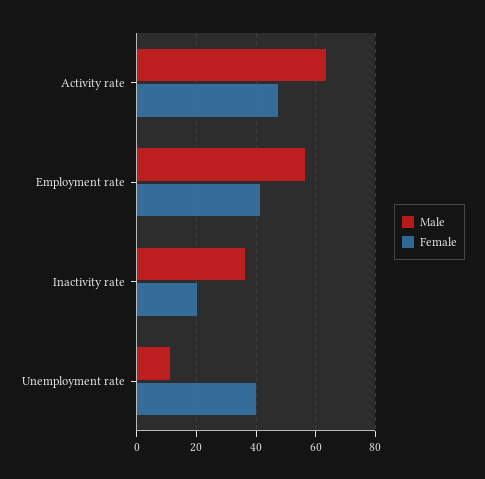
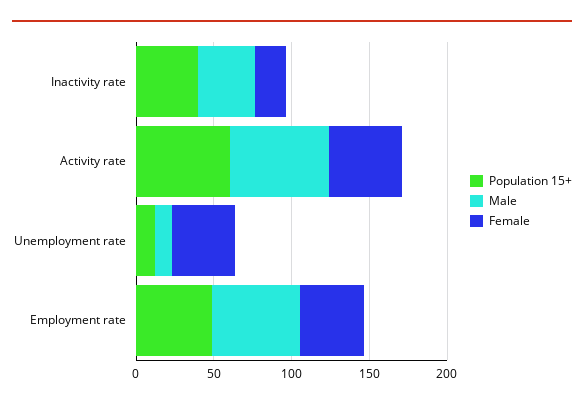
  {
    "Male": {
      "Activity rate": 62.5,
      "Employment rate": 57.5,
      "Inactivity rate": 37.5,
      "Unemployment rate": 12.5
    },
    "Female": {
      "Activity rate": 47.5,
      "Employment rate": 42.5,
      "Inactivity rate": 20,
      "Unemployment rate": 40
-   }
+   },
+   "Population 15+": {
+     "Inactivity rate": 40,
+     "Activity rate": 60,
+     "Unemployment rate": 10,
+     "Employment rate": 50
+   }
  }

